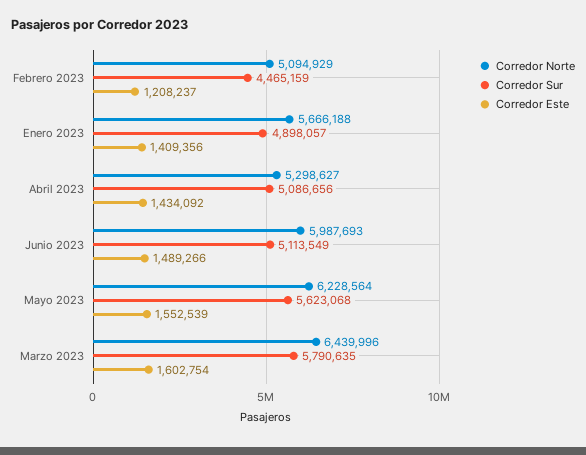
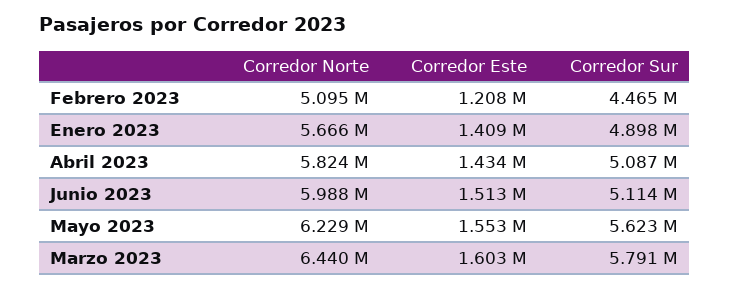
  {
    "Corredor Norte": {
      "Febrero 2023": 5094929,
      "Enero 2023": 5666188,
-     "Abril 2023": 5298627,
+     "Abril 2023": 5824000,
      "Junio 2023": 5987693,
      "Mayo 2023": 6228564,
      "Marzo 2023": 6439996
    },
    "Corredor Sur": {
      "Febrero 2023": 4465159,
      "Enero 2023": 4898057,
      "Abril 2023": 5086656,
      "Junio 2023": 5113549,
      "Mayo 2023": 5623068,
      "Marzo 2023": 5790635
    },
    "Corredor Este": {
      "Febrero 2023": 1208237,
      "Enero 2023": 1409356,
      "Abril 2023": 1434092,
-     "Junio 2023": 1489266,
+     "Junio 2023": 1513000,
      "Mayo 2023": 1552539,
      "Marzo 2023": 1602754
    }
  }

